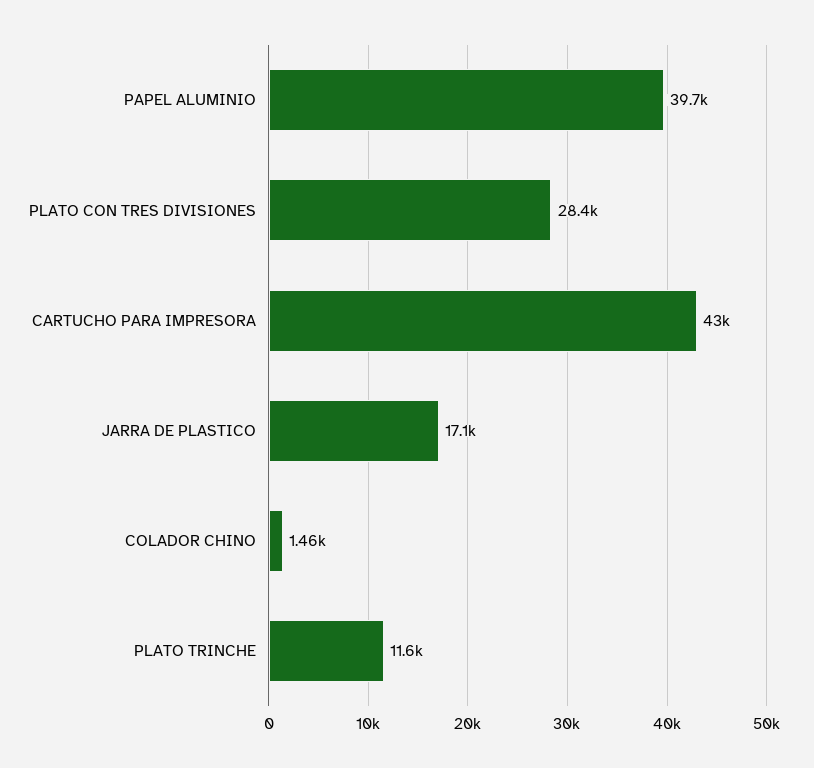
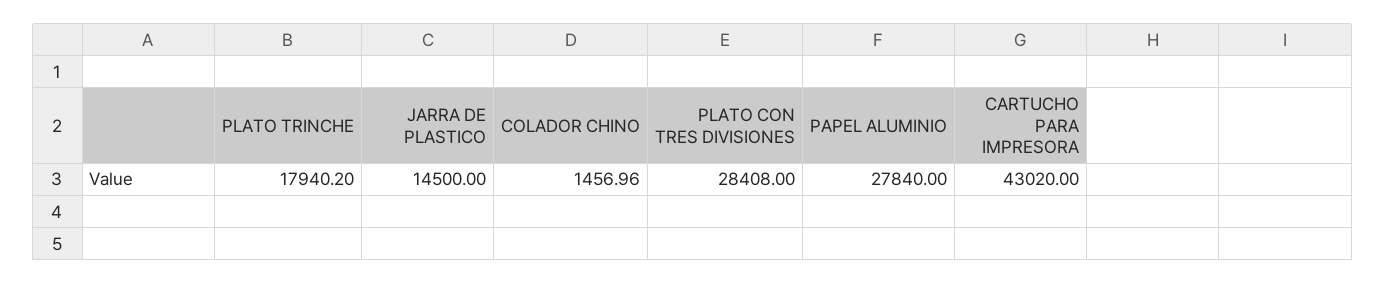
  {
-   "PAPEL ALUMINIO": 39700,
+   "PAPEL ALUMINIO": 27840,
    "PLATO CON TRES DIVISIONES": 28408,
    "CARTUCHO PARA IMPRESORA": 43020,
-   "JARRA DE PLASTICO": 17100,
+   "JARRA DE PLASTICO": 14500,
    "COLADOR CHINO": 1456.96,
-   "PLATO TRINCHE": 11600
+   "PLATO TRINCHE": 17940.2
  }

